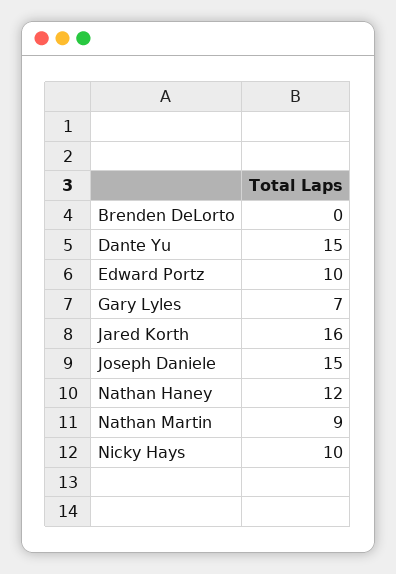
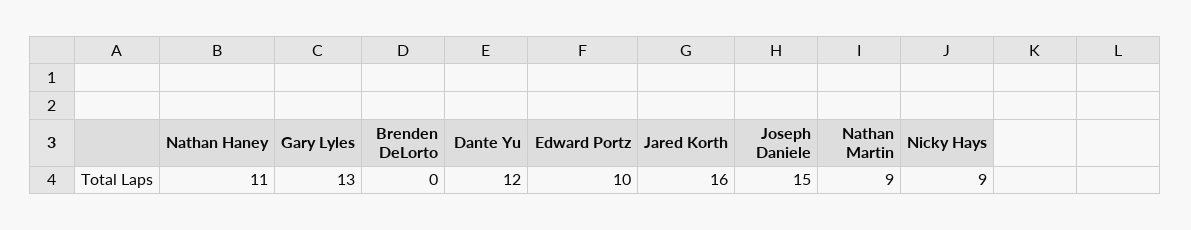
  {
    "Brenden DeLorto": 0,
-   "Dante Yu": 15,
+   "Dante Yu": 12,
    "Edward Portz": 10,
-   "Gary Lyles": 7,
+   "Gary Lyles": 13,
    "Jared Korth": 16,
    "Joseph Daniele": 15,
-   "Nathan Haney": 12,
+   "Nathan Haney": 11,
    "Nathan Martin": 9,
-   "Nicky Hays": 10
+   "Nicky Hays": 9
  }

